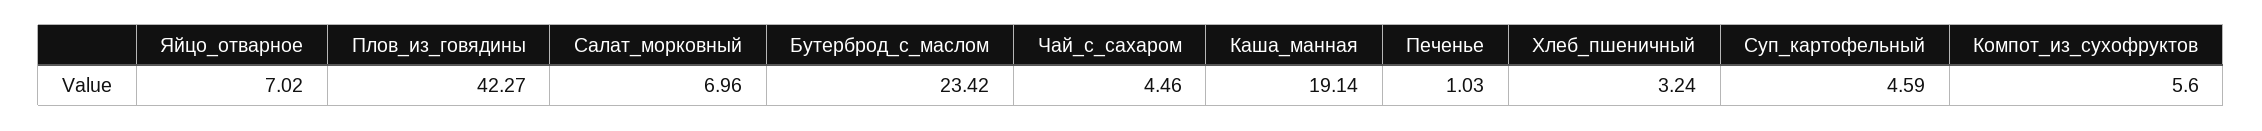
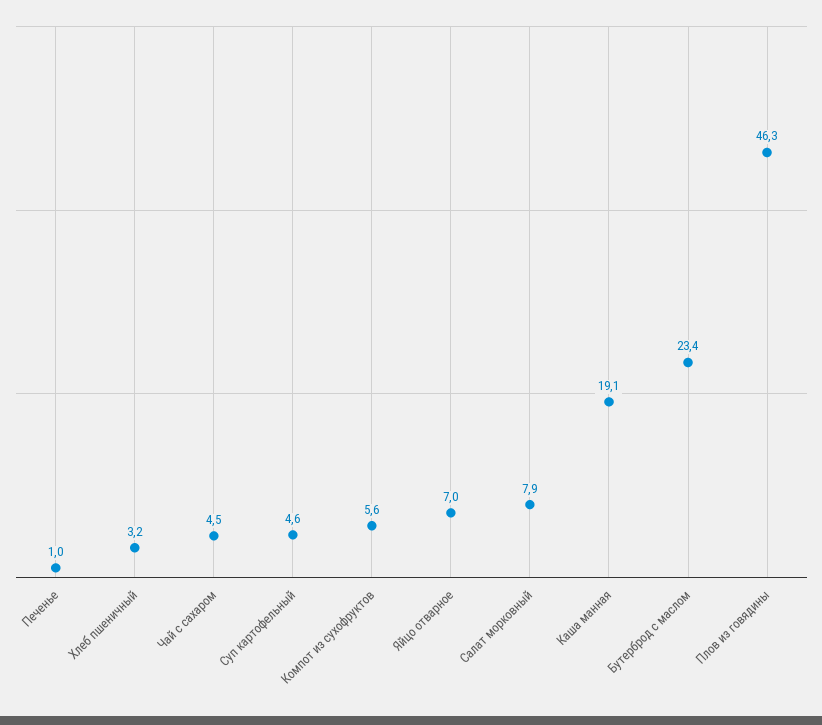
  {
    "Яйцо_отварное": 7.02,
-   "Плов_из_говядины": 42.27,
+   "Плов_из_говядины": 46.3,
-   "Салат_морковный": 6.96,
+   "Салат_морковный": 7.9,
    "Бутерброд_с_маслом": 23.42,
    "Чай_с_сахаром": 4.46,
    "Каша_манная": 19.14,
    "Печенье": 1.03,
    "Хлеб_пшеничный": 3.24,
    "Суп_картофельный": 4.59,
    "Компот_из_сухофруктов": 5.6
  }

